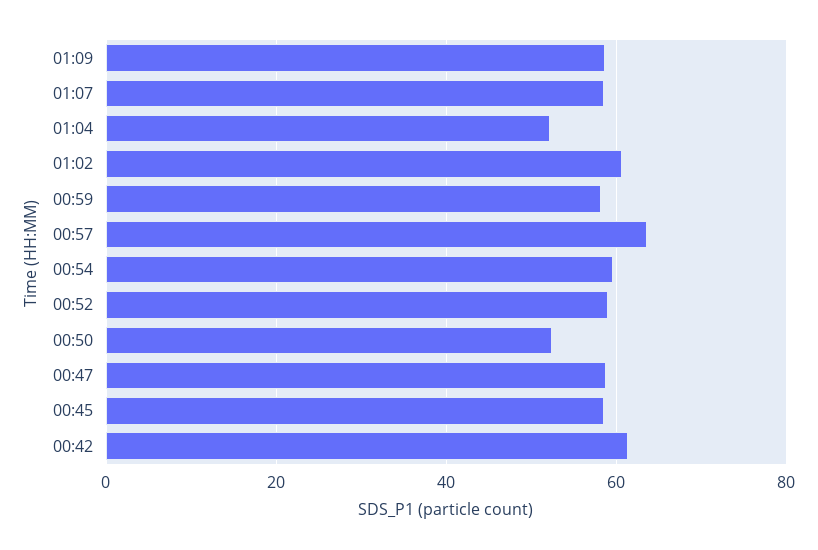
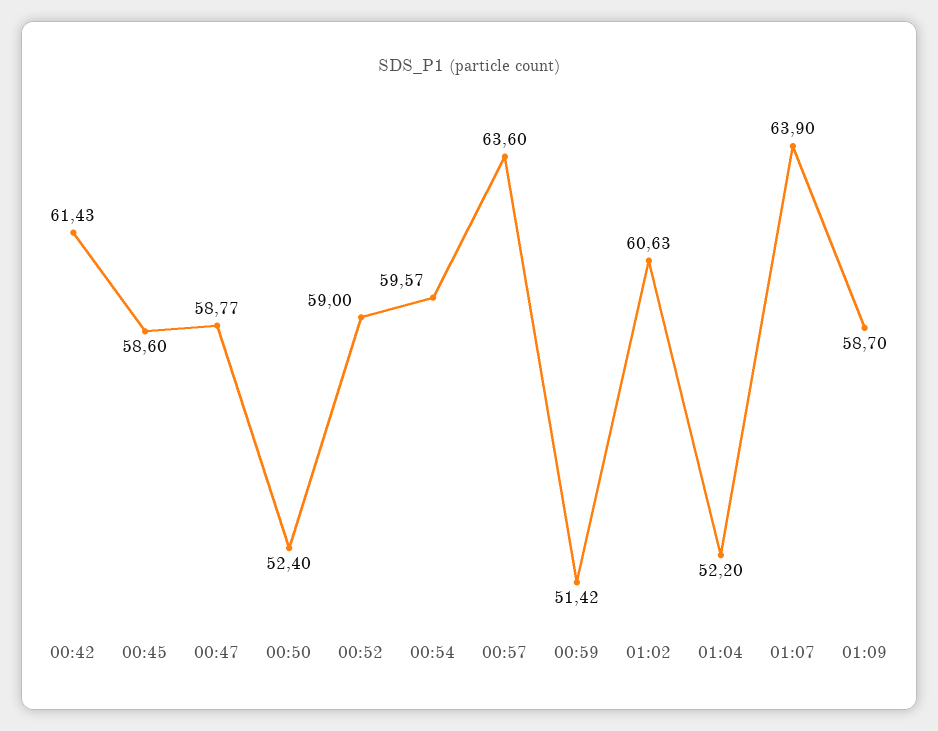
  {
    "01:09": 58.7,
-   "01:07": 58,
+   "01:07": 63.9,
    "01:04": 52.2,
    "01:02": 60.63,
-   "00:59": 58,
+   "00:59": 51.42,
    "00:57": 63.6,
    "00:54": 59.57,
    "00:52": 59,
    "00:50": 52.4,
    "00:47": 58.77,
    "00:45": 58.6,
    "00:42": 61.43
  }

